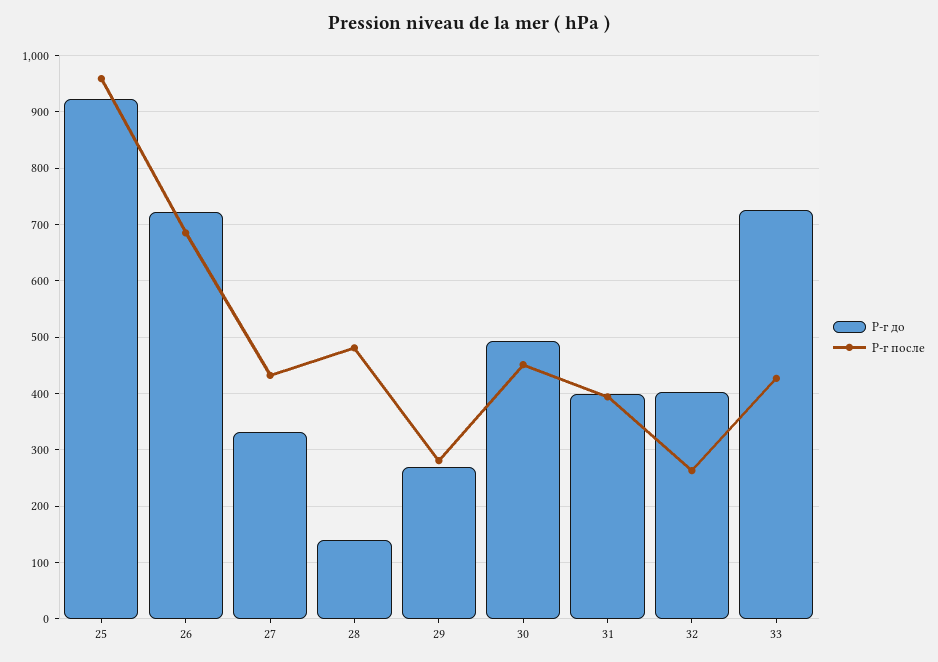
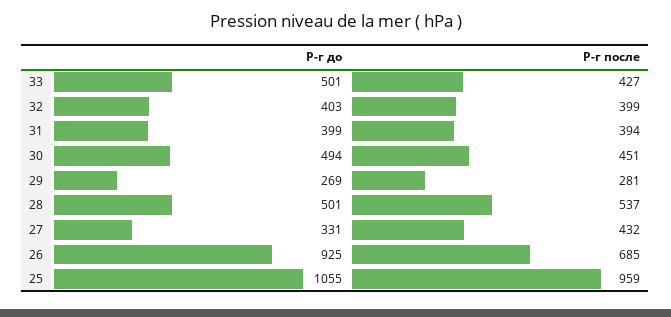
  {
    "Р-г до": {
-     "25": 920,
+     "25": 1055,
-     "26": 720,
+     "26": 925,
      "27": 331,
-     "28": 140,
+     "28": 501,
      "29": 269,
      "30": 494,
      "31": 399,
      "32": 403,
-     "33": 720
+     "33": 501
    },
    "Р-г после": {
      "25": 959,
      "26": 685,
      "27": 432,
-     "28": 480,
+     "28": 537,
      "29": 281,
      "30": 451,
      "31": 394,
-     "32": 260,
+     "32": 399,
      "33": 427
    }
  }

